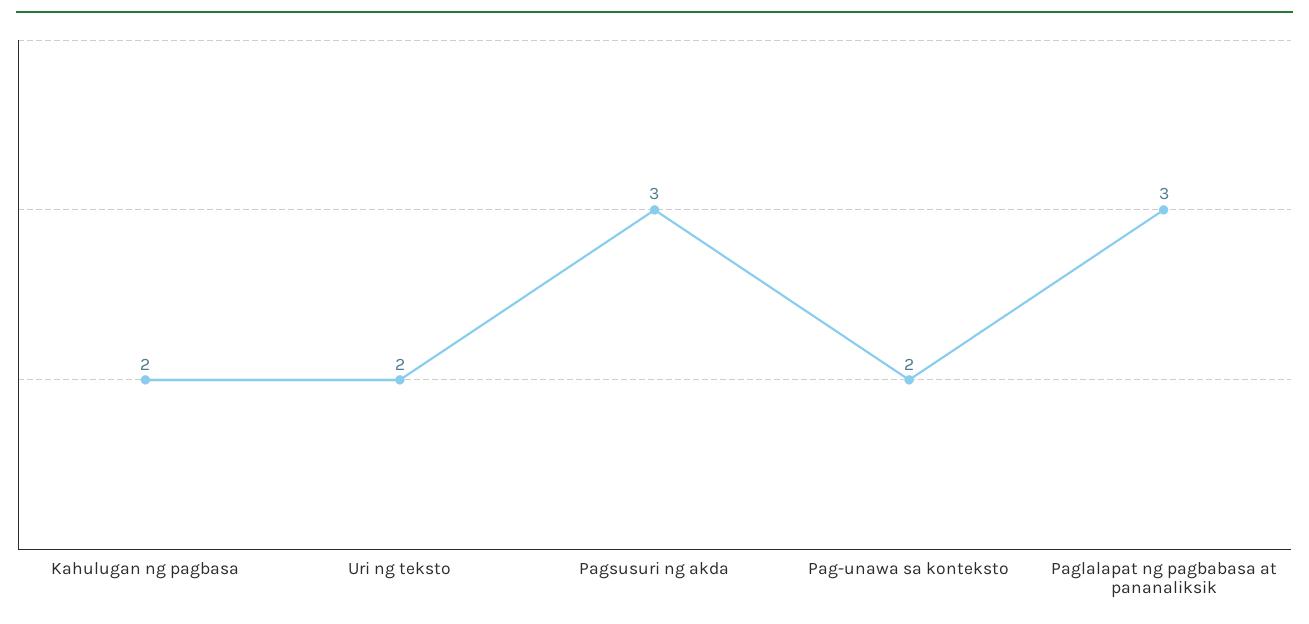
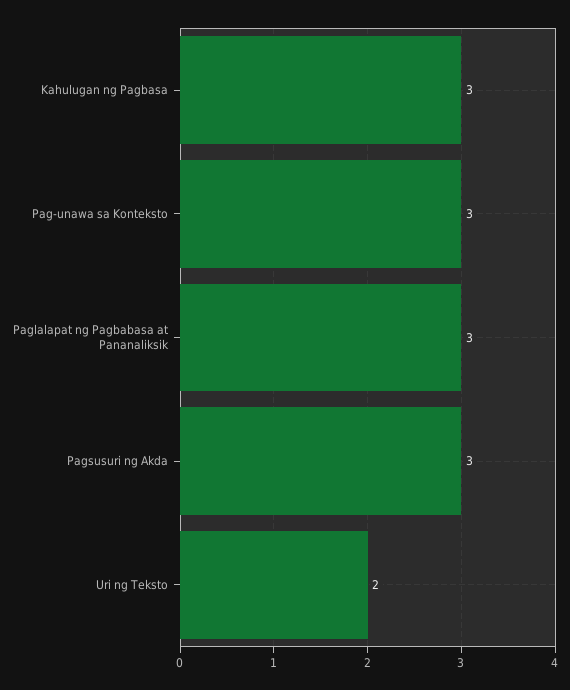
  {
-   "Kahulugan ng pagbasa": 2,
+   "Kahulugan ng pagbasa": 3,
    "Uri ng teksto": 2,
    "Pagsusuri ng akda": 3,
-   "Pag-unawa sa konteksto": 2,
+   "Pag-unawa sa konteksto": 3,
    "Paglalapat ng pagbabasa at pananaliksik": 3
  }

